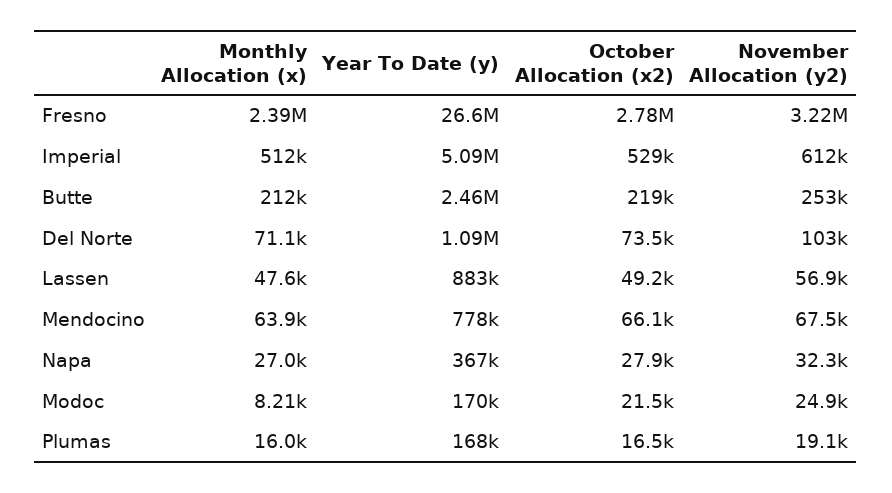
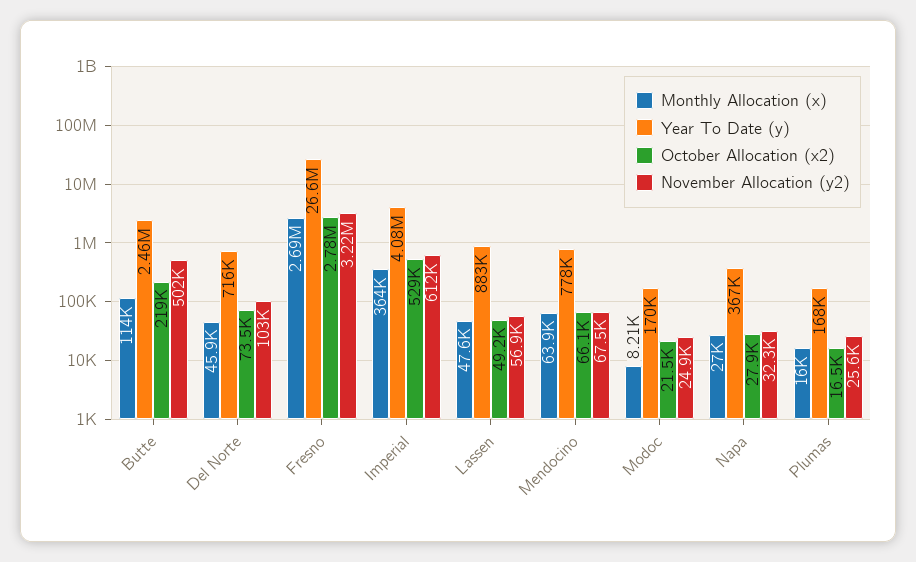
  {
    "Monthly Allocation (x)": {
-     "Fresno": 2390000,
+     "Fresno": 2690000,
-     "Imperial": 512000,
+     "Imperial": 364000,
-     "Butte": 212000,
+     "Butte": 114000,
-     "Del Norte": 71100,
+     "Del Norte": 45900,
      "Lassen": 47600,
      "Mendocino": 63900,
      "Napa": 27000,
      "Modoc": 8210,
      "Plumas": 16000
    },
    "Year To Date (y)": {
      "Fresno": 26600000,
-     "Imperial": 5090000,
+     "Imperial": 4080000,
      "Butte": 2460000,
-     "Del Norte": 1090000,
+     "Del Norte": 716000,
      "Lassen": 883000,
      "Mendocino": 778000,
      "Napa": 367000,
      "Modoc": 170000,
      "Plumas": 168000
    },
    "October Allocation (x2)": {
      "Fresno": 2780000,
      "Imperial": 529000,
      "Butte": 219000,
      "Del Norte": 73500,
      "Lassen": 49200,
      "Mendocino": 66100,
      "Napa": 27900,
      "Modoc": 21500,
      "Plumas": 16500
    },
    "November Allocation (y2)": {
      "Fresno": 3220000,
      "Imperial": 612000,
-     "Butte": 253000,
+     "Butte": 502000,
      "Del Norte": 103000,
      "Lassen": 56900,
      "Mendocino": 67500,
      "Napa": 32300,
      "Modoc": 24900,
-     "Plumas": 19100
+     "Plumas": 25600
    }
  }

